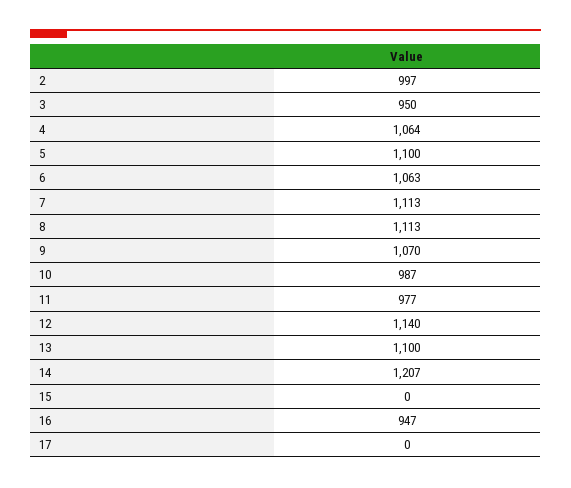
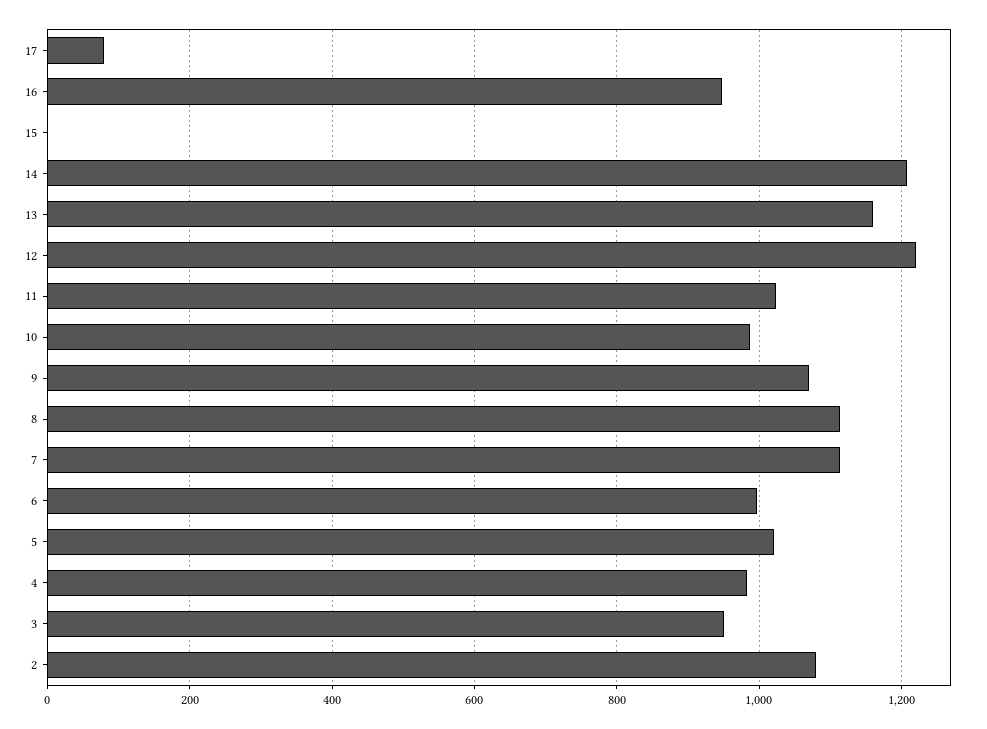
  {
-   "2": 997,
+   "2": 1080,
    "3": 950,
-   "4": 1064,
+   "4": 980,
-   "5": 1100,
+   "5": 1020,
-   "6": 1063,
+   "6": 1000,
    "7": 1113,
    "8": 1113,
    "9": 1070,
    "10": 987,
-   "11": 977,
+   "11": 1020,
-   "12": 1140,
+   "12": 1220,
-   "13": 1100,
+   "13": 1160,
    "14": 1207,
    "15": 0,
    "16": 947,
-   "17": 0
+   "17": 80
  }

